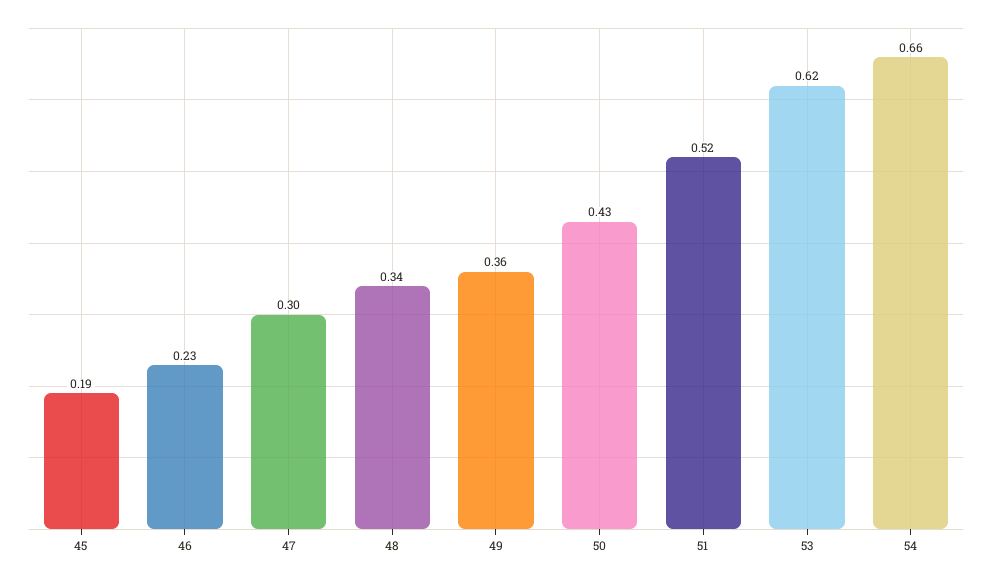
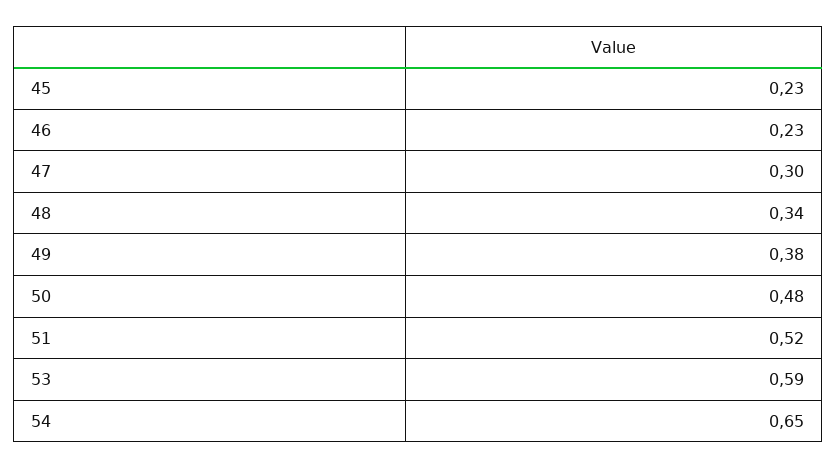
  {
-   "45": 0.19,
+   "45": 0.23,
    "46": 0.23,
    "47": 0.3,
    "48": 0.34,
-   "49": 0.36,
+   "49": 0.38,
-   "50": 0.43,
+   "50": 0.48,
    "51": 0.52,
-   "53": 0.62,
+   "53": 0.59,
-   "54": 0.66
+   "54": 0.65
  }

